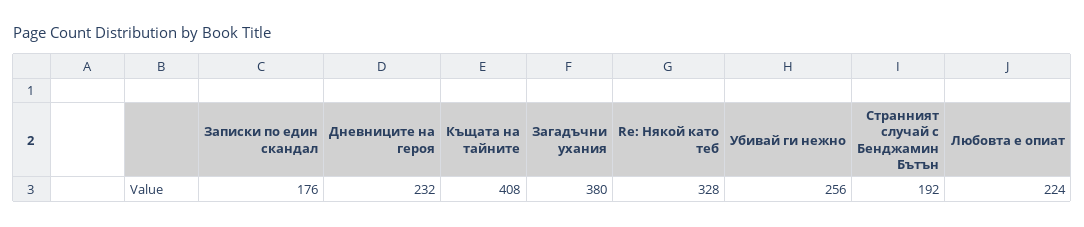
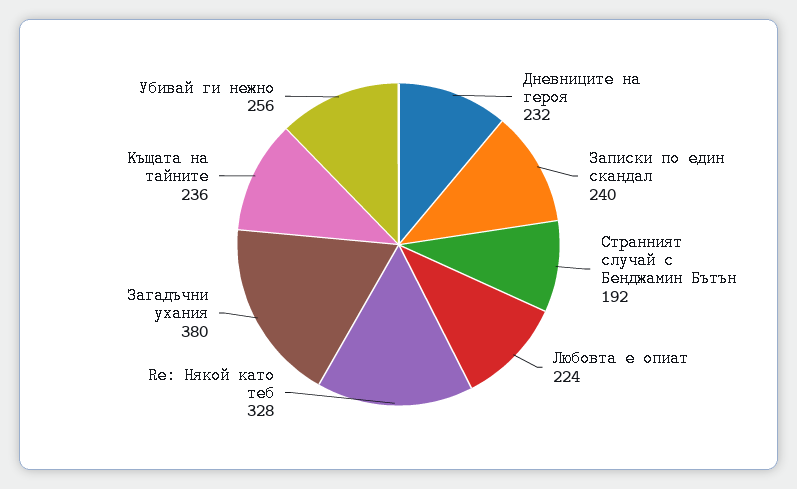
  {
-   "Записки по един скандал": 176,
+   "Записки по един скандал": 240,
    "Дневниците на героя": 232,
-   "Къщата на тайните": 408,
+   "Къщата на тайните": 236,
    "Загадъчни ухания": 380,
    "Re: Някой като теб": 328,
    "Убивай ги нежно": 256,
    "Странният случай с Бенджамин Бътън": 192,
    "Любовта е опиат": 224
  }

